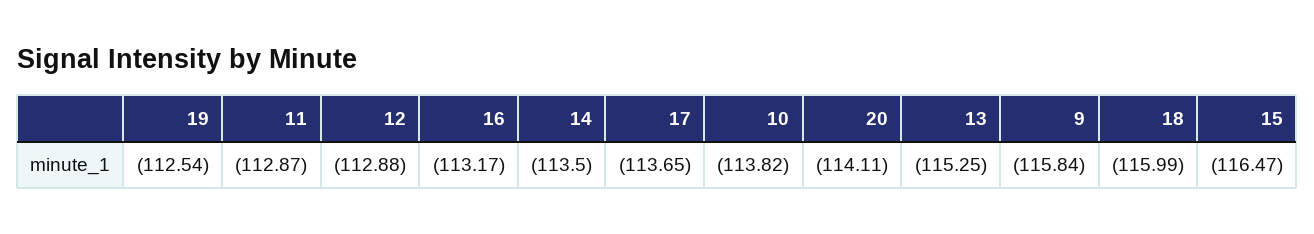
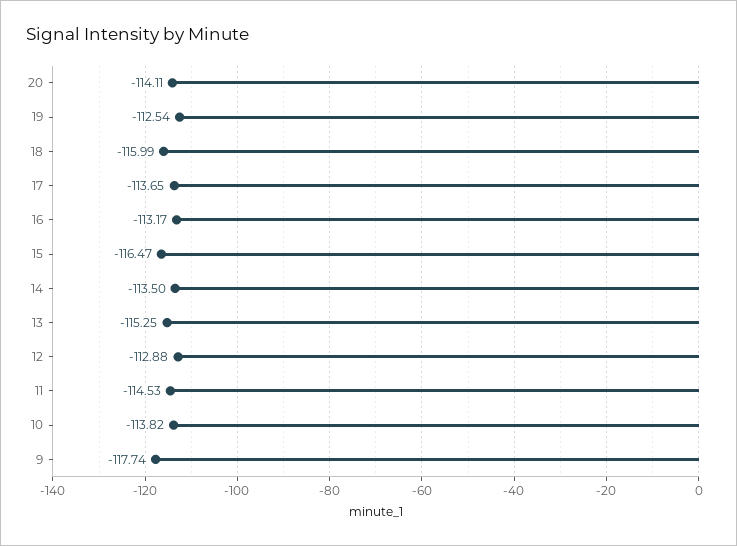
  {
    "19": -112.54,
-   "11": -112.87,
+   "11": -114.53,
    "12": -112.88,
    "16": -113.17,
    "14": -113.5,
    "17": -113.65,
    "10": -113.82,
    "20": -114.11,
    "13": -115.25,
-   "9": -115.84,
+   "9": -117.74,
    "18": -115.99,
    "15": -116.47
  }

